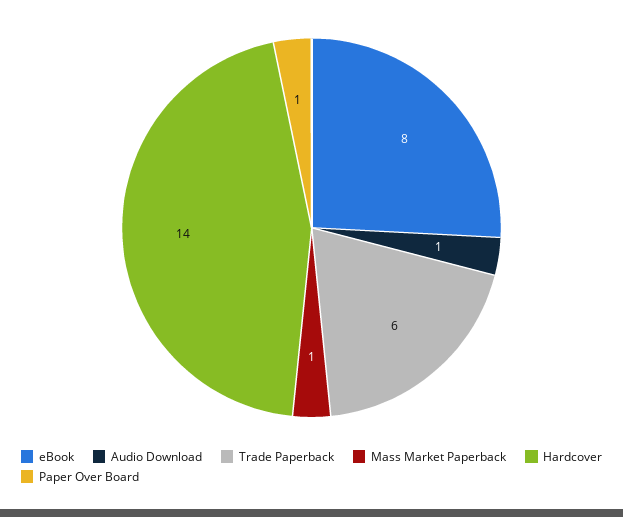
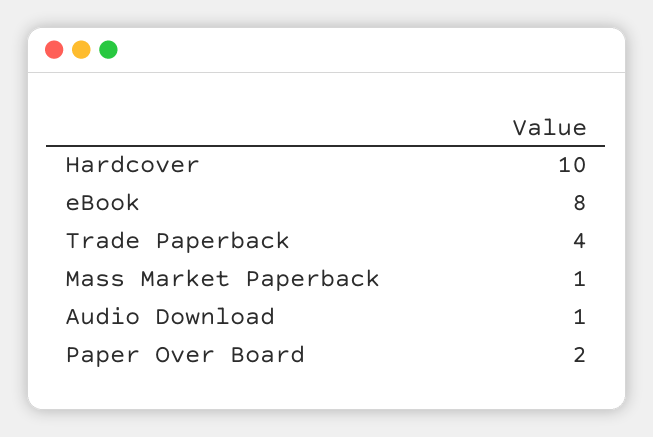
  {
    "eBook": 8,
    "Audio Download": 1,
-   "Trade Paperback": 6,
+   "Trade Paperback": 4,
    "Mass Market Paperback": 1,
-   "Hardcover": 14,
+   "Hardcover": 10,
-   "Paper Over Board": 1
+   "Paper Over Board": 2
  }

